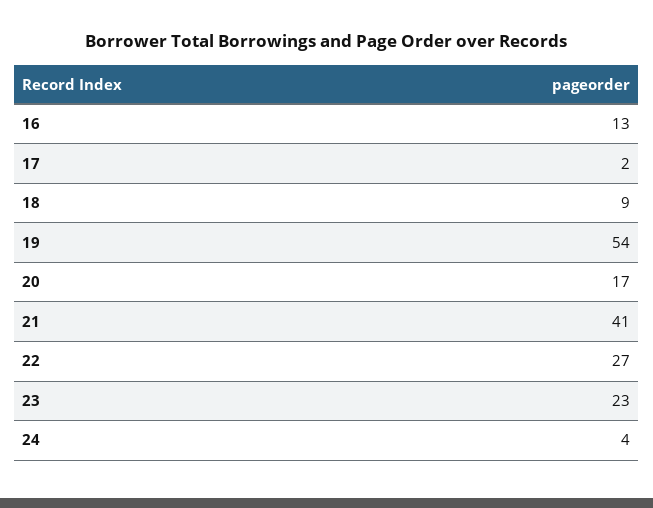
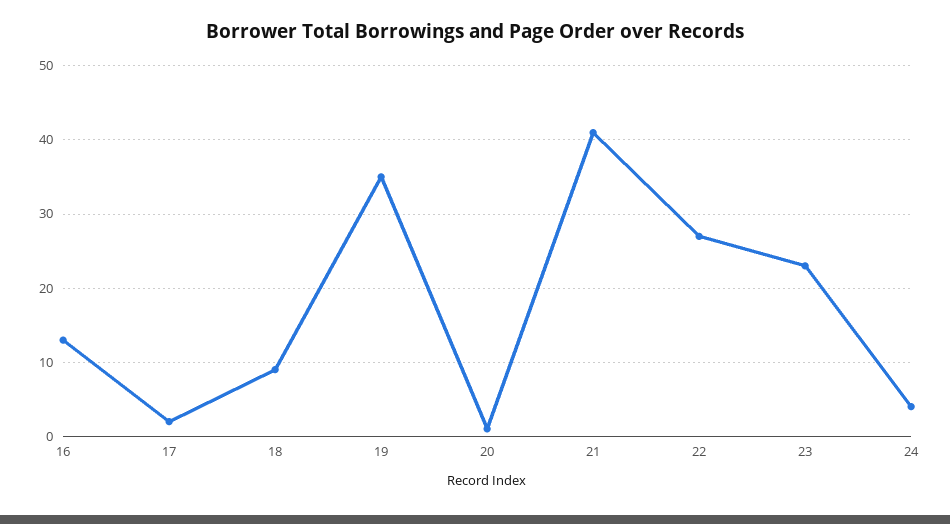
  {
    "16": 13,
    "17": 2,
    "18": 9,
-   "19": 54,
+   "19": 35,
-   "20": 17,
+   "20": 1,
    "21": 41,
    "22": 27,
    "23": 23,
    "24": 4
  }

